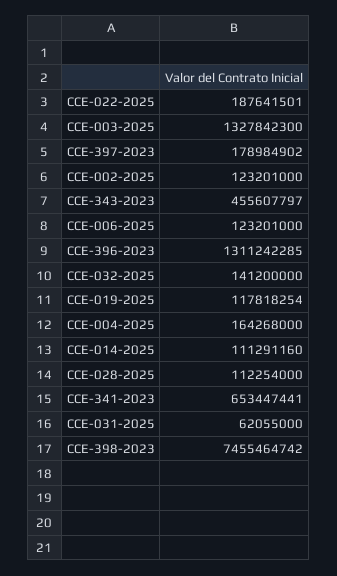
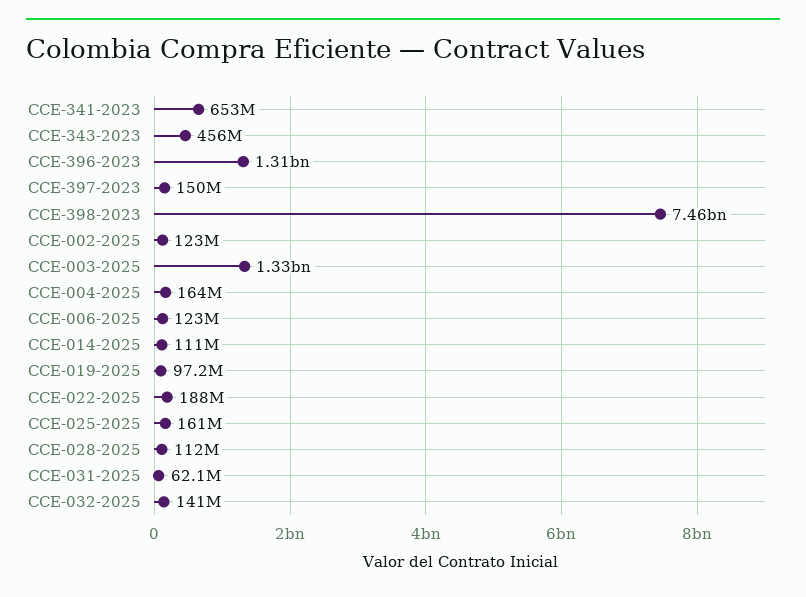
  {
    "CCE-022-2025": 187641501,
    "CCE-003-2025": 1327842300,
-   "CCE-397-2023": 178984902,
+   "CCE-397-2023": 150000000,
    "CCE-002-2025": 123201000,
    "CCE-343-2023": 455607797,
    "CCE-006-2025": 123201000,
    "CCE-396-2023": 1311242285,
    "CCE-032-2025": 141200000,
-   "CCE-019-2025": 117818254,
+   "CCE-019-2025": 97200000,
    "CCE-004-2025": 164268000,
    "CCE-014-2025": 111291160,
    "CCE-028-2025": 112254000,
    "CCE-341-2023": 653447441,
    "CCE-031-2025": 62055000,
-   "CCE-398-2023": 7455464742
+   "CCE-398-2023": 7455464742,
+   "CCE-025-2025": 161000000
  }

